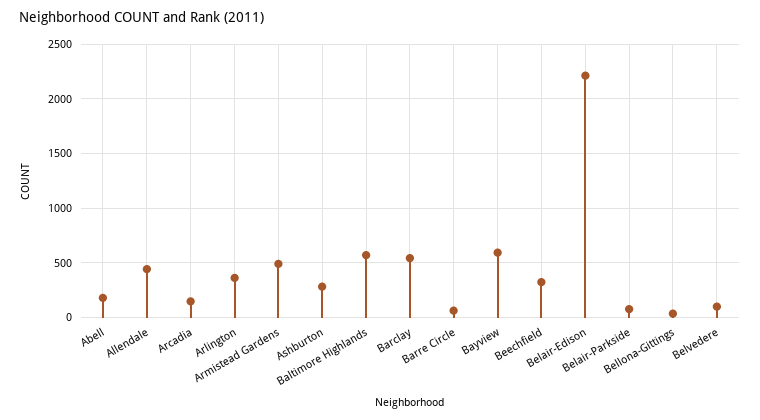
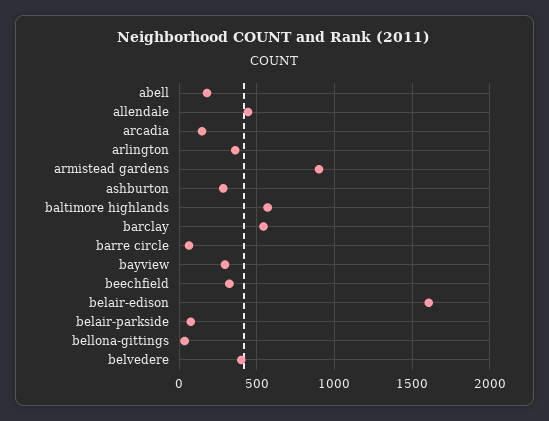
  {
    "Abell": 200,
    "Allendale": 450,
    "Arcadia": 150,
    "Arlington": 350,
-   "Armistead Gardens": 500,
+   "Armistead Gardens": 900,
    "Ashburton": 300,
    "Baltimore Highlands": 550,
    "Barclay": 550,
    "Barre Circle": 50,
-   "Bayview": 600,
+   "Bayview": 300,
    "Beechfield": 300,
-   "Belair-Edison": 2200,
+   "Belair-Edison": 1600,
    "Belair-Parkside": 100,
    "Bellona-Gittings": 50,
-   "Belvedere": 100
+   "Belvedere": 400
  }

